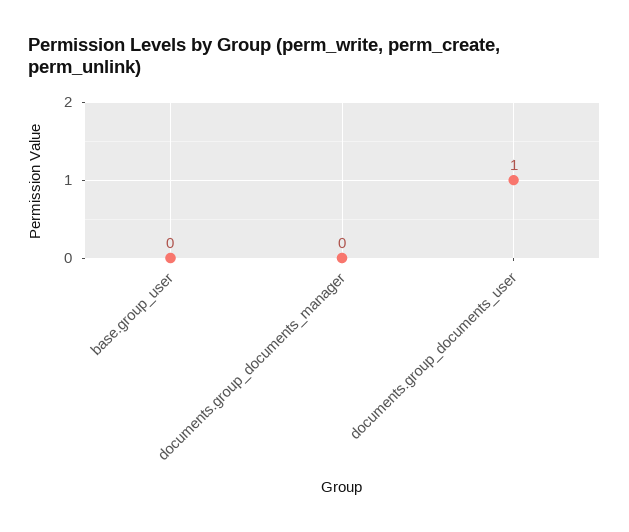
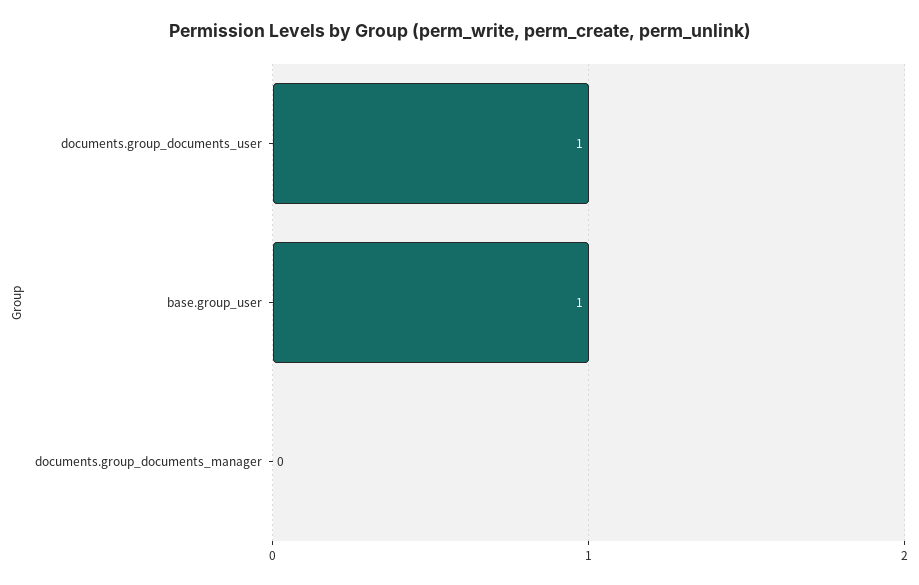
  {
-   "base.group_user": 0,
+   "base.group_user": 1,
    "documents.group_documents_manager": 0,
    "documents.group_documents_user": 1
  }

